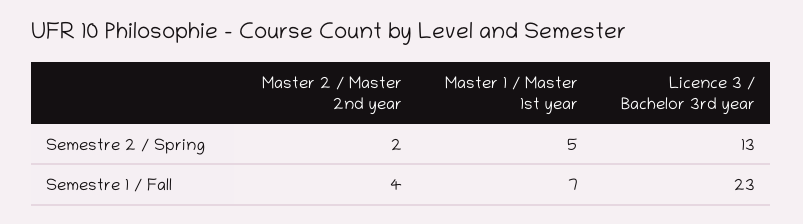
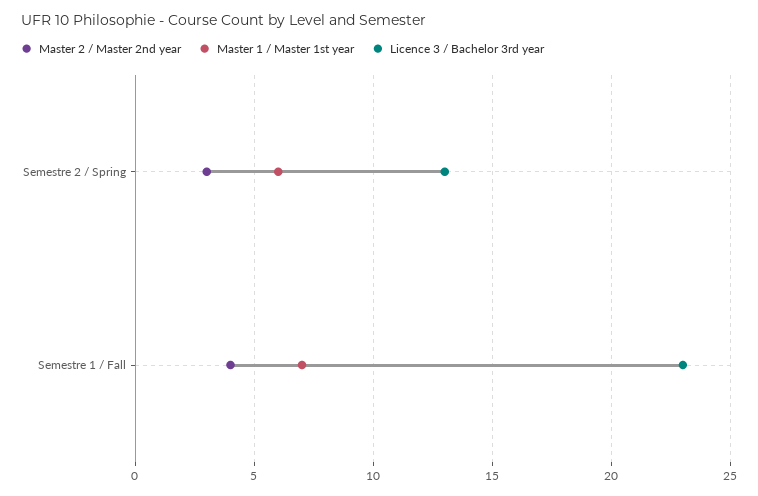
  {
    "Master 2 / Master 2nd year": {
-     "Semestre 2 / Spring": 2,
+     "Semestre 2 / Spring": 3,
      "Semestre 1 / Fall": 4
    },
    "Master 1 / Master 1st year": {
-     "Semestre 2 / Spring": 5,
+     "Semestre 2 / Spring": 6,
      "Semestre 1 / Fall": 7
    },
    "Licence 3 / Bachelor 3rd year": {
      "Semestre 2 / Spring": 13,
      "Semestre 1 / Fall": 23
    }
  }

